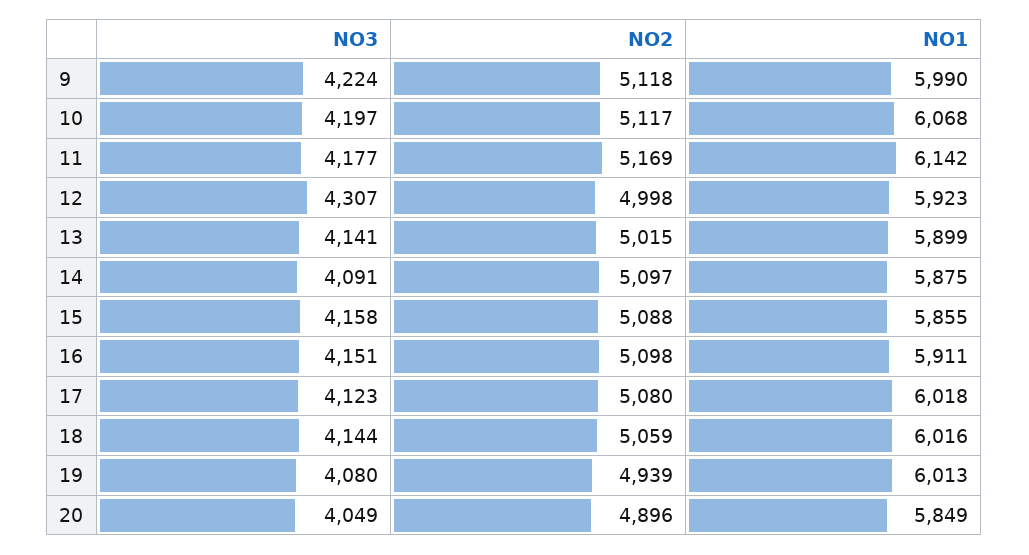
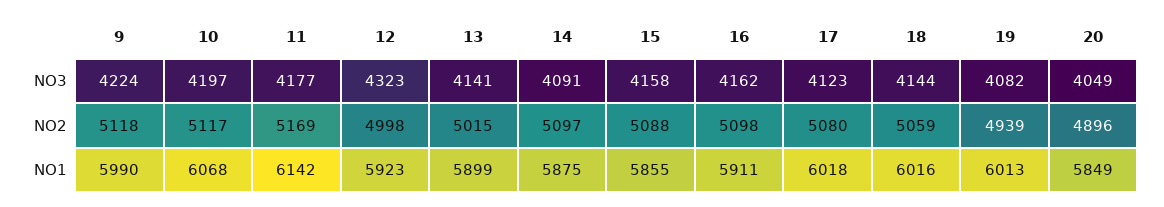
  {
    "NO3": {
      "9": 4224,
      "10": 4197,
      "11": 4177,
-     "12": 4307,
+     "12": 4323,
      "13": 4141,
      "14": 4091,
      "15": 4158,
-     "16": 4151,
+     "16": 4162,
      "17": 4123,
      "18": 4144,
-     "19": 4080,
+     "19": 4082,
      "20": 4049
    },
    "NO2": {
      "9": 5118,
      "10": 5117,
      "11": 5169,
      "12": 4998,
      "13": 5015,
      "14": 5097,
      "15": 5088,
      "16": 5098,
      "17": 5080,
      "18": 5059,
      "19": 4939,
      "20": 4896
    },
    "NO1": {
      "9": 5990,
      "10": 6068,
      "11": 6142,
      "12": 5923,
      "13": 5899,
      "14": 5875,
      "15": 5855,
      "16": 5911,
      "17": 6018,
      "18": 6016,
      "19": 6013,
      "20": 5849
    }
  }

